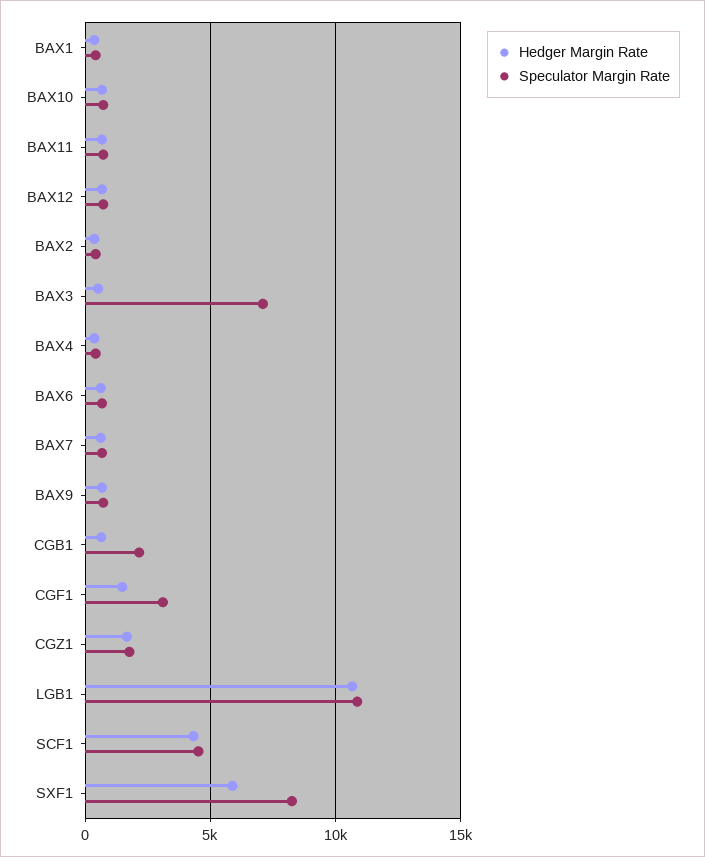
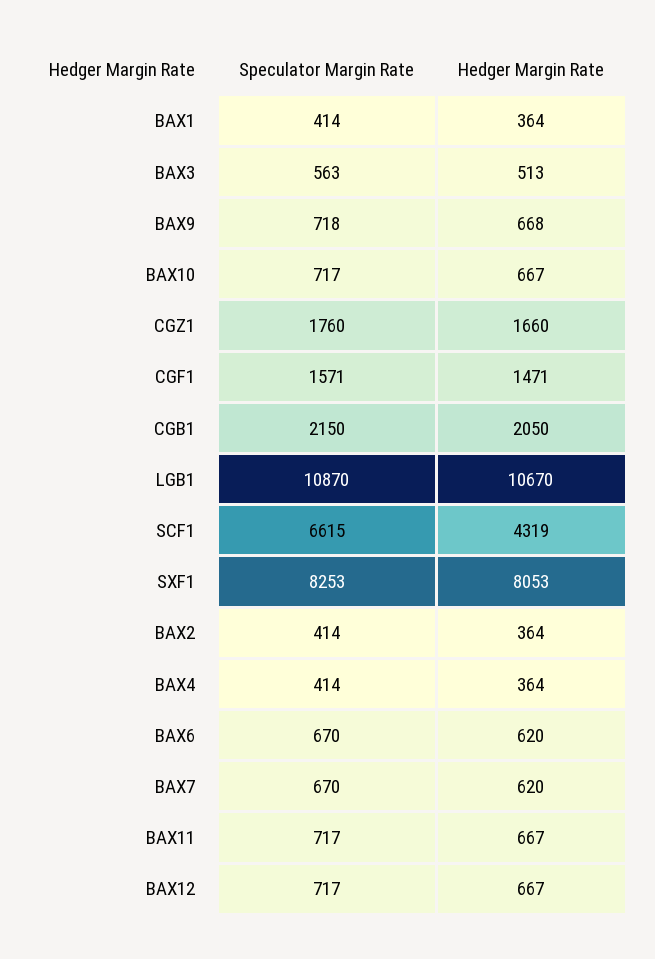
  {
    "Hedger Margin Rate": {
      "BAX1": 364,
      "BAX10": 667,
      "BAX11": 667,
      "BAX12": 667,
      "BAX2": 364,
      "BAX3": 513,
      "BAX4": 364,
      "BAX6": 620,
      "BAX7": 620,
      "BAX9": 668,
-     "CGB1": 500,
+     "CGB1": 2050,
      "CGF1": 1471,
      "CGZ1": 1660,
      "LGB1": 10670,
      "SCF1": 4319,
-     "SXF1": 6000
+     "SXF1": 8053
    },
    "Speculator Margin Rate": {
      "BAX1": 414,
      "BAX10": 717,
      "BAX11": 717,
      "BAX12": 717,
      "BAX2": 414,
-     "BAX3": 7000,
+     "BAX3": 563,
      "BAX4": 414,
      "BAX6": 670,
      "BAX7": 670,
      "BAX9": 718,
      "CGB1": 2150,
-     "CGF1": 3000,
+     "CGF1": 1571,
      "CGZ1": 1760,
      "LGB1": 10870,
-     "SCF1": 4500,
+     "SCF1": 6615,
      "SXF1": 8253
    }
  }

